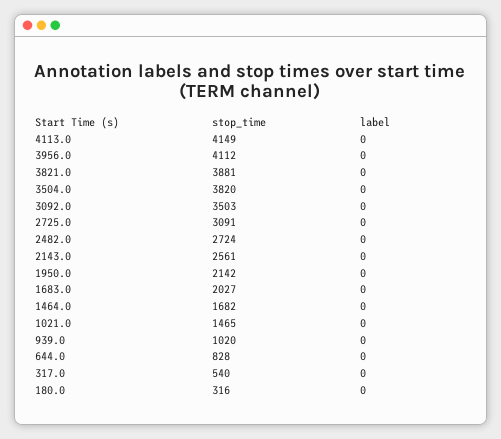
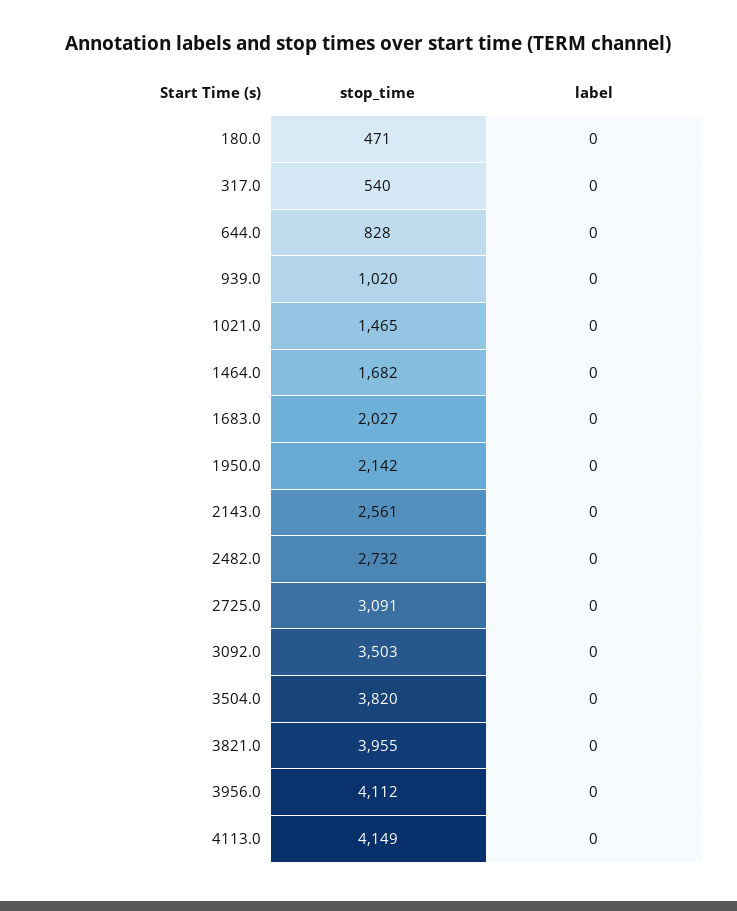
  {
    "stop_time": {
      "4113.0": 4149,
      "3956.0": 4112,
-     "3821.0": 3881,
+     "3821.0": 3955,
      "3504.0": 3820,
      "3092.0": 3503,
      "2725.0": 3091,
-     "2482.0": 2724,
+     "2482.0": 2732,
      "2143.0": 2561,
      "1950.0": 2142,
      "1683.0": 2027,
      "1464.0": 1682,
      "1021.0": 1465,
      "939.0": 1020,
      "644.0": 828,
      "317.0": 540,
-     "180.0": 316
+     "180.0": 471
    },
    "label": {
      "4113.0": 0,
      "3956.0": 0,
      "3821.0": 0,
      "3504.0": 0,
      "3092.0": 0,
      "2725.0": 0,
      "2482.0": 0,
      "2143.0": 0,
      "1950.0": 0,
      "1683.0": 0,
      "1464.0": 0,
      "1021.0": 0,
      "939.0": 0,
      "644.0": 0,
      "317.0": 0,
      "180.0": 0
    }
  }

